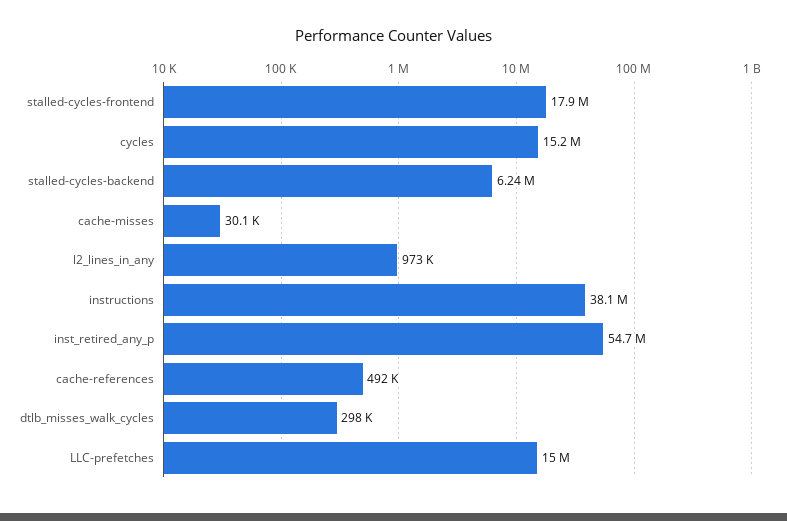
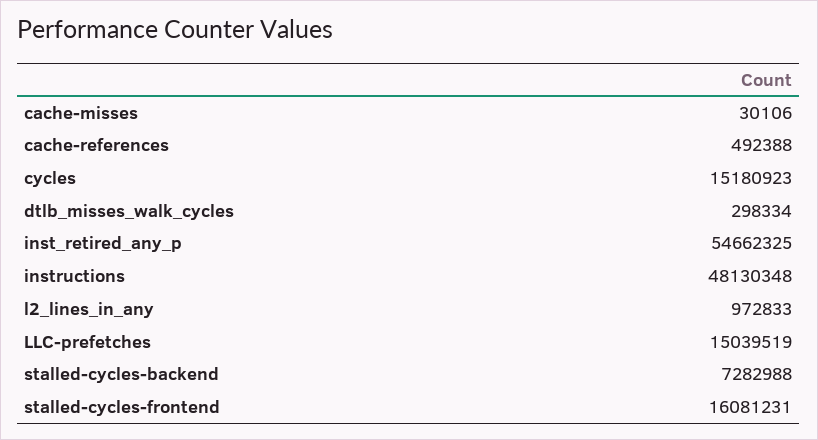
  {
-   "stalled-cycles-frontend": 17900000,
+   "stalled-cycles-frontend": 16081231,
    "cycles": 15180923,
-   "stalled-cycles-backend": 6240000,
+   "stalled-cycles-backend": 7282988,
    "cache-misses": 30106,
    "l2_lines_in_any": 972833,
-   "instructions": 38100000,
+   "instructions": 48130348,
    "inst_retired_any_p": 54662325,
    "cache-references": 492388,
    "dtlb_misses_walk_cycles": 298334,
    "LLC-prefetches": 15039519
  }

